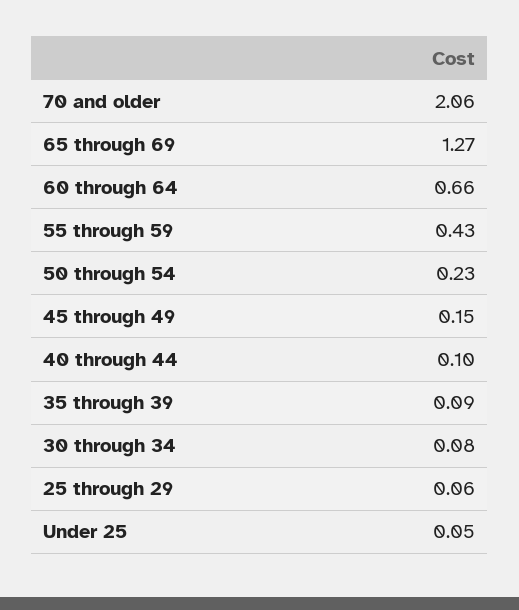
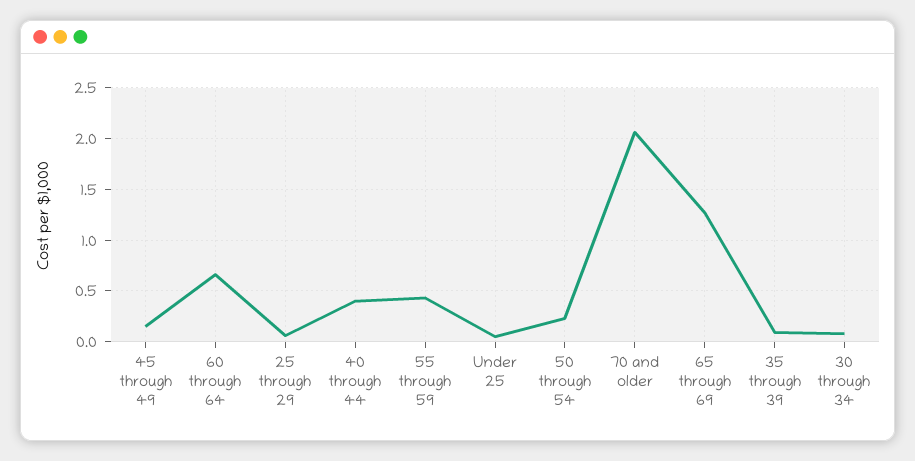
  {
    "70 and older": 2.06,
    "65 through 69": 1.27,
    "60 through 64": 0.66,
    "55 through 59": 0.43,
    "50 through 54": 0.23,
    "45 through 49": 0.15,
-   "40 through 44": 0.1,
+   "40 through 44": 0.4,
    "35 through 39": 0.09,
    "30 through 34": 0.08,
    "25 through 29": 0.06,
    "Under 25": 0.05
  }

